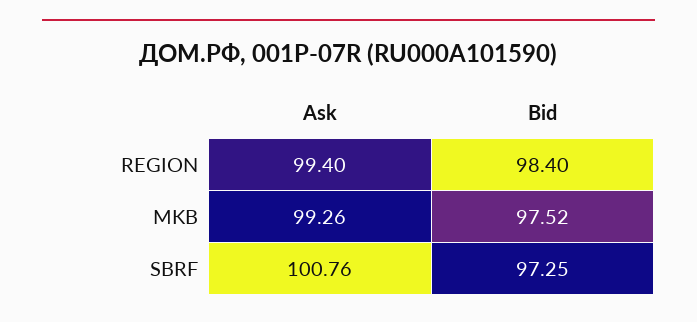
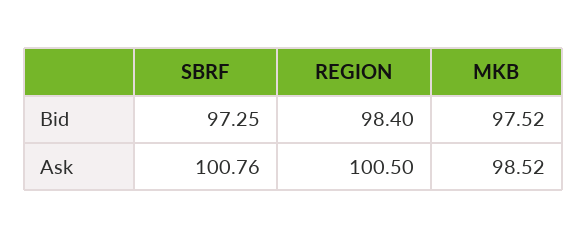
  {
    "Ask": {
-     "REGION": 99.4,
+     "REGION": 100.5,
-     "MKB": 99.26,
+     "MKB": 98.52,
      "SBRF": 100.76
    },
    "Bid": {
      "REGION": 98.4,
      "MKB": 97.52,
      "SBRF": 97.25
    }
  }

